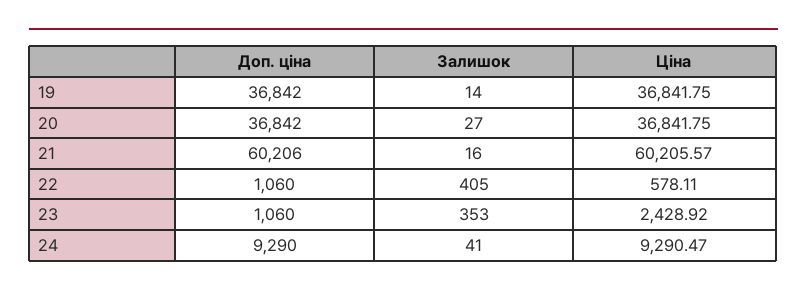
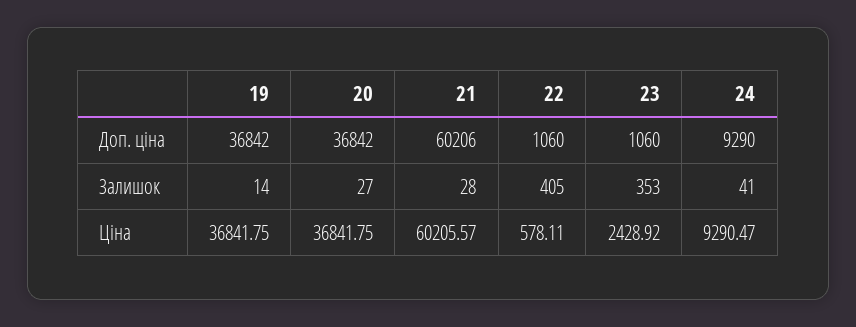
  {
    "Доп. ціна": {
      "19": 36842,
      "20": 36842,
      "21": 60206,
      "22": 1060,
      "23": 1060,
      "24": 9290
    },
    "Залишок": {
      "19": 14,
      "20": 27,
-     "21": 16,
+     "21": 28,
      "22": 405,
      "23": 353,
      "24": 41
    },
    "Ціна": {
      "19": 36841.75,
      "20": 36841.75,
      "21": 60205.57,
      "22": 578.11,
      "23": 2428.92,
      "24": 9290.47
    }
  }

